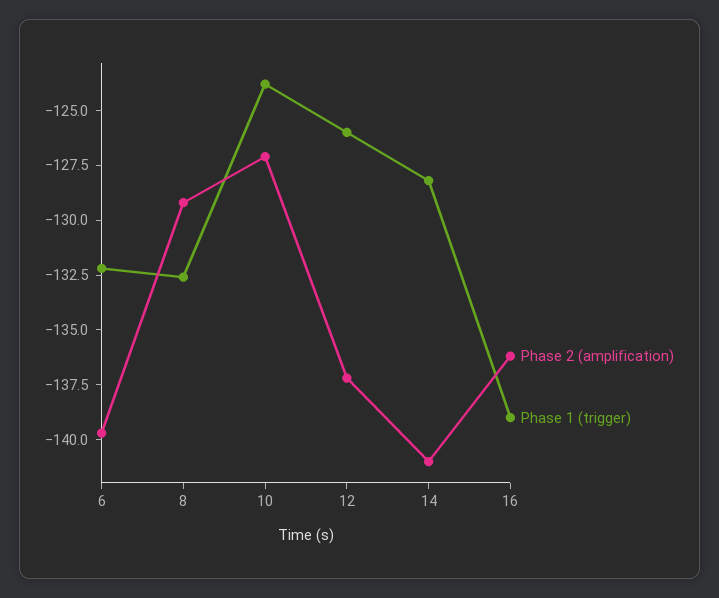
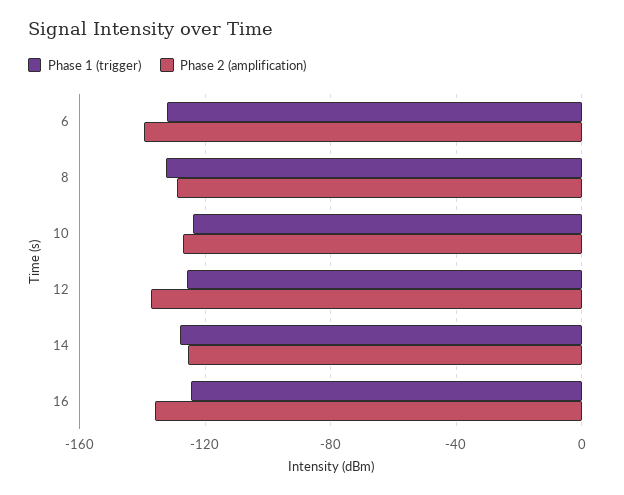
  {
    "Phase 2 (amplification)": {
      "6": -139.5,
      "8": -129,
      "10": -127,
      "12": -137,
-     "14": -141,
+     "14": -125,
      "16": -136
    },
    "Phase 1 (trigger)": {
      "6": -132,
      "8": -132.5,
      "10": -124,
      "12": -126,
      "14": -128,
-     "16": -139
+     "16": -125
    }
  }

